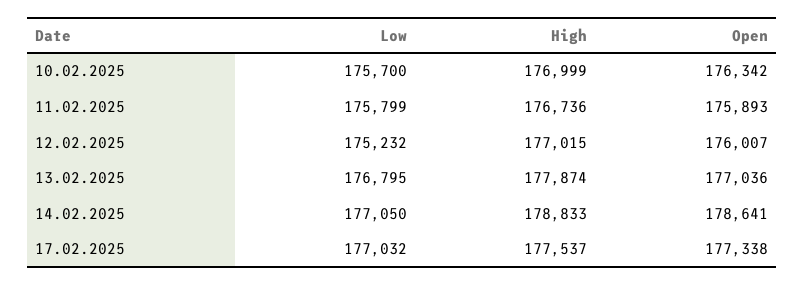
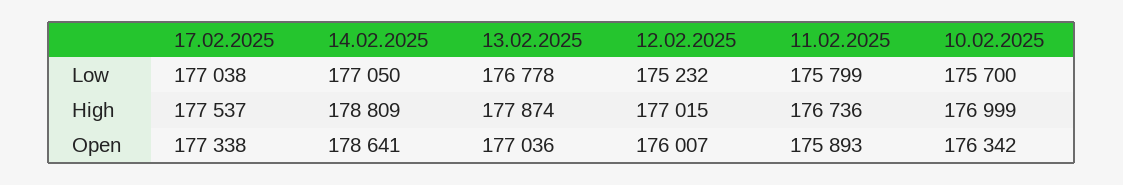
  {
    "Low": {
      "10.02.2025": 175700,
      "11.02.2025": 175799,
      "12.02.2025": 175232,
-     "13.02.2025": 176795,
+     "13.02.2025": 176778,
      "14.02.2025": 177050,
-     "17.02.2025": 177032
+     "17.02.2025": 177038
    },
    "High": {
      "10.02.2025": 176999,
      "11.02.2025": 176736,
      "12.02.2025": 177015,
      "13.02.2025": 177874,
-     "14.02.2025": 178833,
+     "14.02.2025": 178809,
      "17.02.2025": 177537
    },
    "Open": {
      "10.02.2025": 176342,
      "11.02.2025": 175893,
      "12.02.2025": 176007,
      "13.02.2025": 177036,
      "14.02.2025": 178641,
      "17.02.2025": 177338
    }
  }

